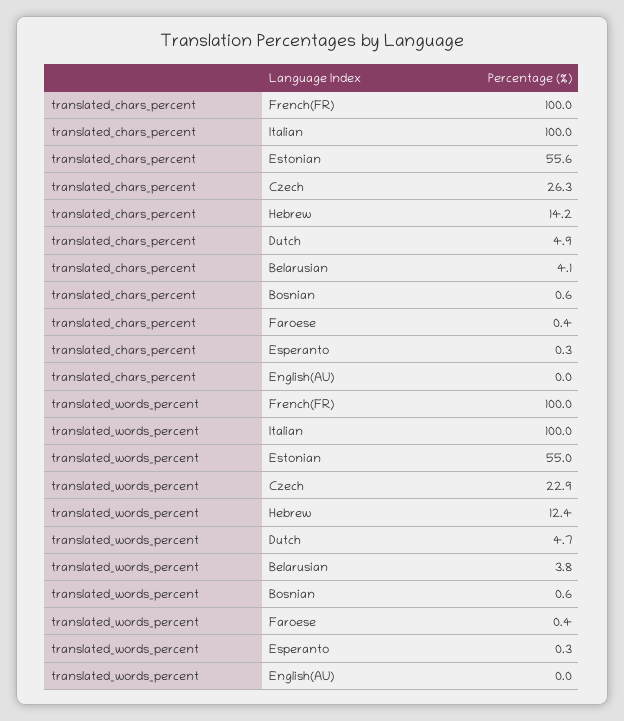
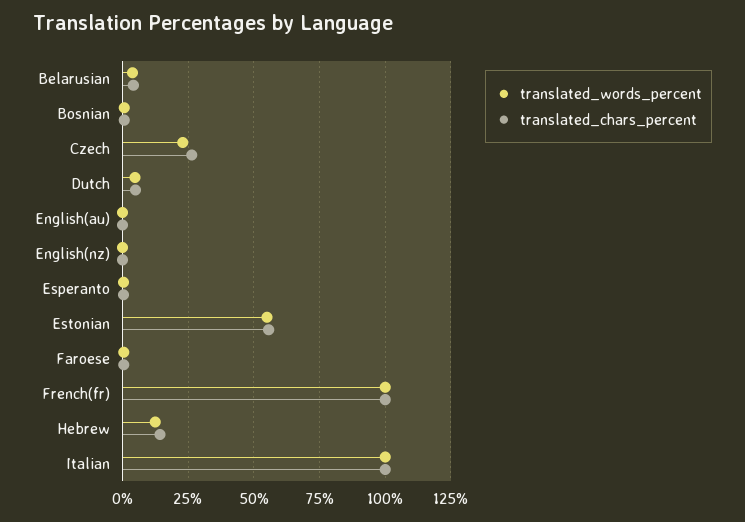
  {
    "translated_chars_percent": {
      "French(FR)": 100,
      "Italian": 100,
      "Estonian": 55.6,
      "Czech": 26.3,
      "Hebrew": 14.2,
      "Dutch": 4.9,
      "Belarusian": 4.1,
      "Bosnian": 0.6,
      "Faroese": 0.4,
      "Esperanto": 0.3,
-     "English(AU)": 0
+     "English(AU)": 0,
+     "English(nz)": 0
    },
    "translated_words_percent": {
      "French(FR)": 100,
      "Italian": 100,
      "Estonian": 55,
      "Czech": 22.9,
      "Hebrew": 12.4,
      "Dutch": 4.7,
      "Belarusian": 3.8,
      "Bosnian": 0.6,
      "Faroese": 0.4,
      "Esperanto": 0.3,
-     "English(AU)": 0
+     "English(AU)": 0,
+     "English(nz)": 0
    }
  }

